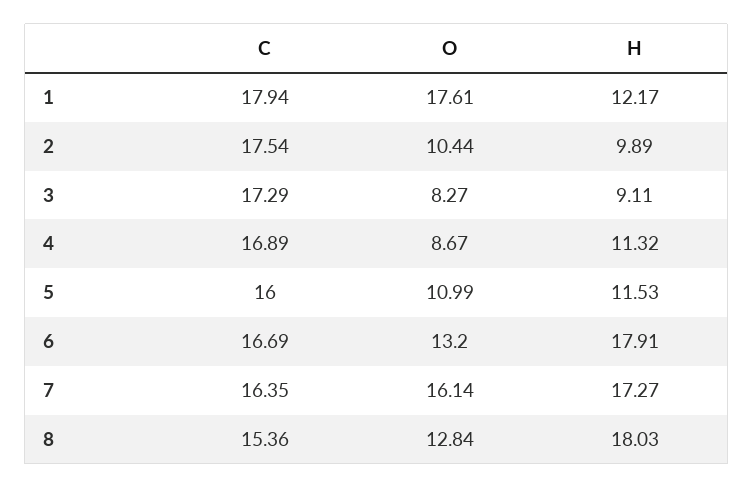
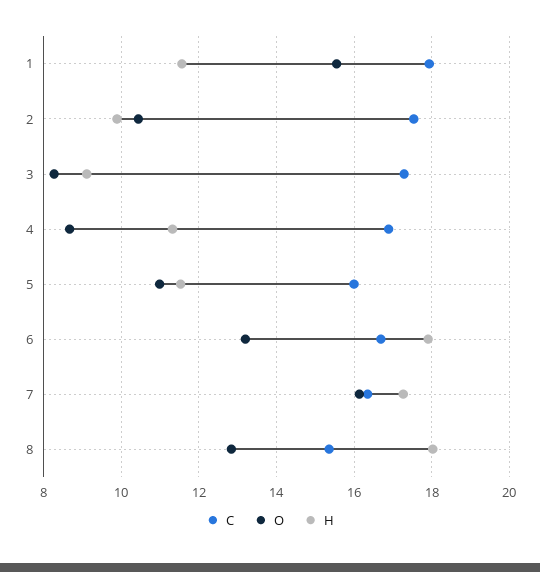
  {
    "C": {
      "1": 17.94,
      "2": 17.54,
      "3": 17.29,
      "4": 16.89,
      "5": 16,
      "6": 16.69,
      "7": 16.35,
      "8": 15.36
    },
    "O": {
-     "1": 17.61,
+     "1": 15.6,
      "2": 10.44,
      "3": 8.27,
      "4": 8.67,
      "5": 10.99,
      "6": 13.2,
      "7": 16.14,
      "8": 12.84
    },
    "H": {
-     "1": 12.17,
+     "1": 11.6,
      "2": 9.89,
      "3": 9.11,
      "4": 11.32,
      "5": 11.53,
      "6": 17.91,
      "7": 17.27,
      "8": 18.03
    }
  }

